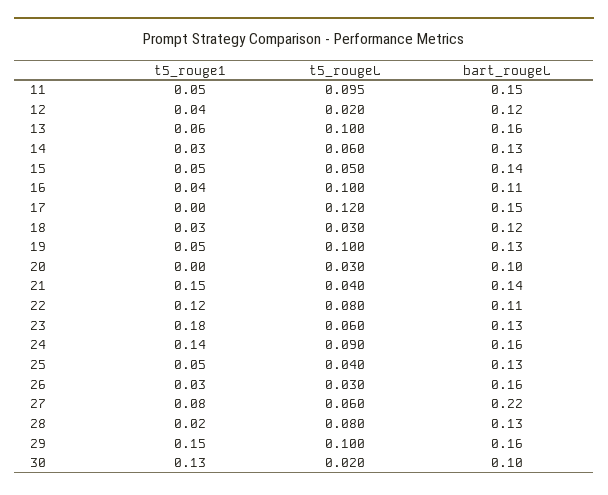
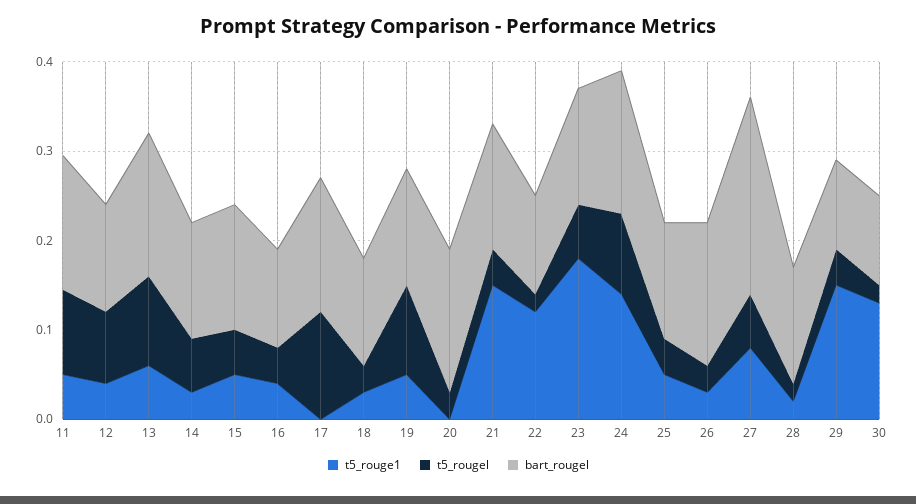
  {
    "t5_rouge1": {
      "11": 0.05,
      "12": 0.04,
      "13": 0.06,
      "14": 0.03,
      "15": 0.05,
      "16": 0.04,
      "17": 0,
      "18": 0.03,
      "19": 0.05,
      "20": 0,
      "21": 0.15,
      "22": 0.12,
      "23": 0.18,
      "24": 0.14,
      "25": 0.05,
      "26": 0.03,
      "27": 0.08,
      "28": 0.02,
      "29": 0.15,
      "30": 0.13
    },
    "t5_rougeL": {
      "11": 0.095,
-     "12": 0.02,
+     "12": 0.08,
      "13": 0.1,
      "14": 0.06,
      "15": 0.05,
-     "16": 0.1,
+     "16": 0.04,
      "17": 0.12,
      "18": 0.03,
      "19": 0.1,
      "20": 0.03,
      "21": 0.04,
-     "22": 0.08,
+     "22": 0.02,
      "23": 0.06,
      "24": 0.09,
      "25": 0.04,
      "26": 0.03,
      "27": 0.06,
-     "28": 0.08,
+     "28": 0.02,
-     "29": 0.1,
+     "29": 0.04,
      "30": 0.02
    },
    "bart_rougeL": {
      "11": 0.15,
      "12": 0.12,
      "13": 0.16,
      "14": 0.13,
      "15": 0.14,
      "16": 0.11,
      "17": 0.15,
      "18": 0.12,
      "19": 0.13,
-     "20": 0.1,
+     "20": 0.16,
      "21": 0.14,
      "22": 0.11,
      "23": 0.13,
      "24": 0.16,
      "25": 0.13,
      "26": 0.16,
      "27": 0.22,
      "28": 0.13,
-     "29": 0.16,
+     "29": 0.1,
      "30": 0.1
    }
  }

